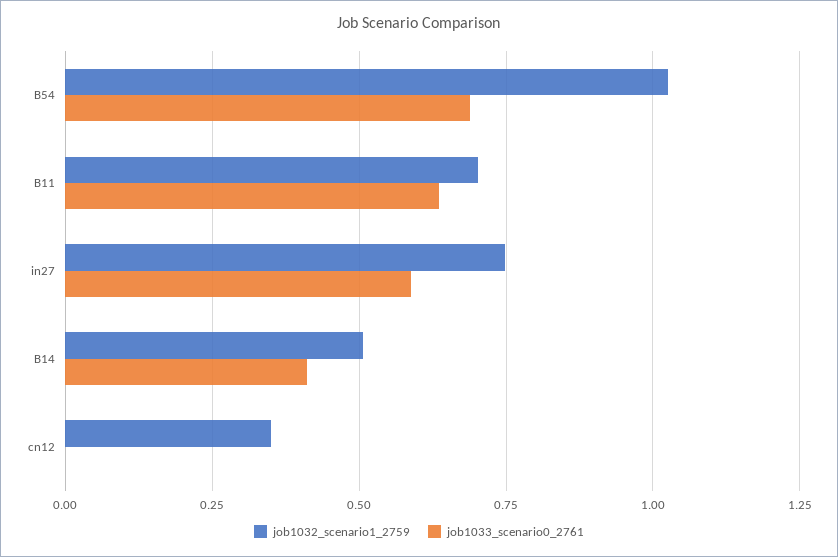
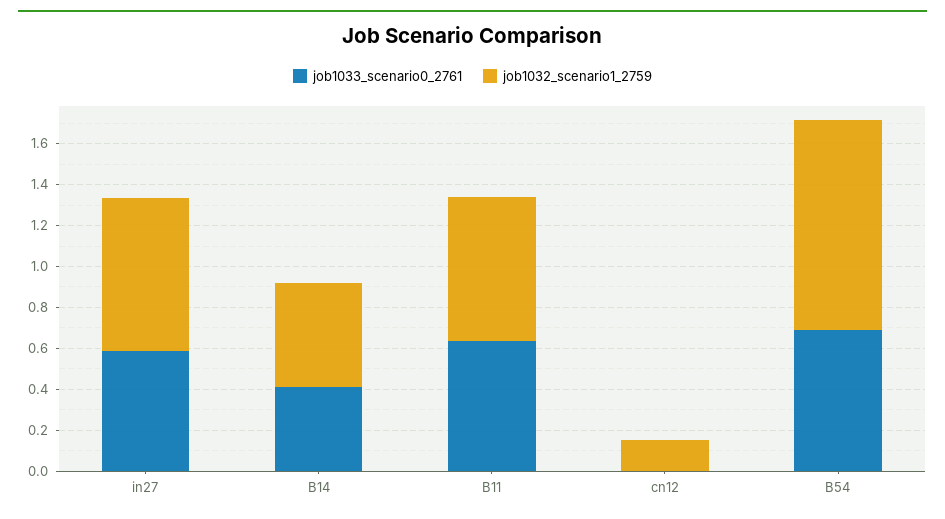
  {
    "job1032_scenario1_2759": {
      "B54": 1.025,
      "B11": 0.7,
      "in27": 0.75,
      "B14": 0.5,
-     "cn12": 0.35
+     "cn12": 0.15
    },
    "job1033_scenario0_2761": {
      "B54": 0.7,
      "B11": 0.625,
      "in27": 0.6,
      "B14": 0.4,
      "cn12": 0
    }
  }

